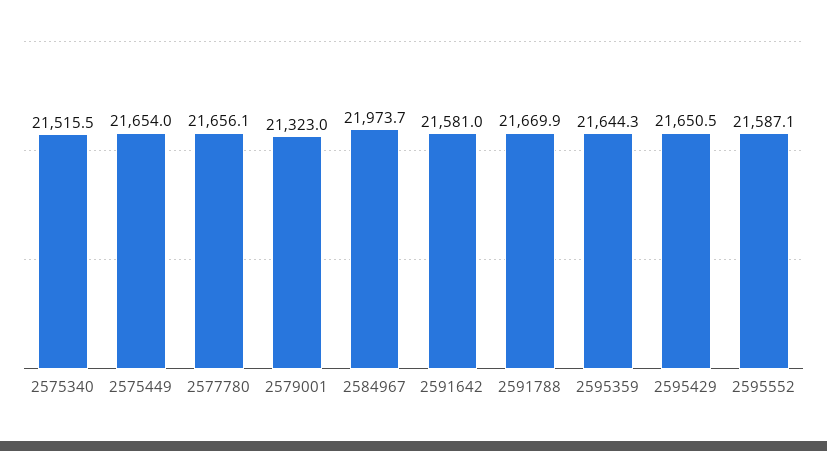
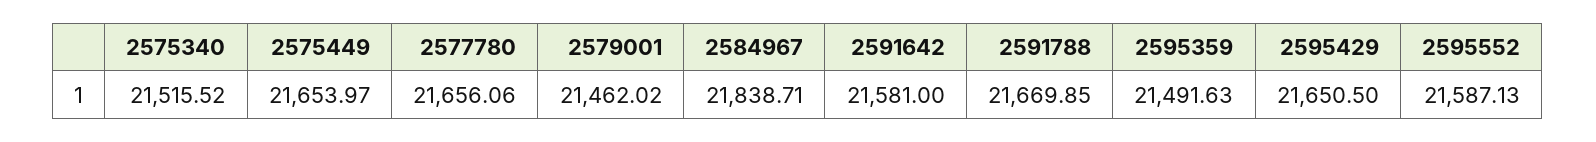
  {
    "2575340": 21515.52,
    "2575449": 21653.97,
    "2577780": 21656.06,
-   "2579001": 21323,
+   "2579001": 21462.02,
-   "2584967": 21973.7,
+   "2584967": 21838.71,
    "2591642": 21581,
    "2591788": 21669.85,
-   "2595359": 21644.3,
+   "2595359": 21491.63,
    "2595429": 21650.5,
    "2595552": 21587.13
  }

